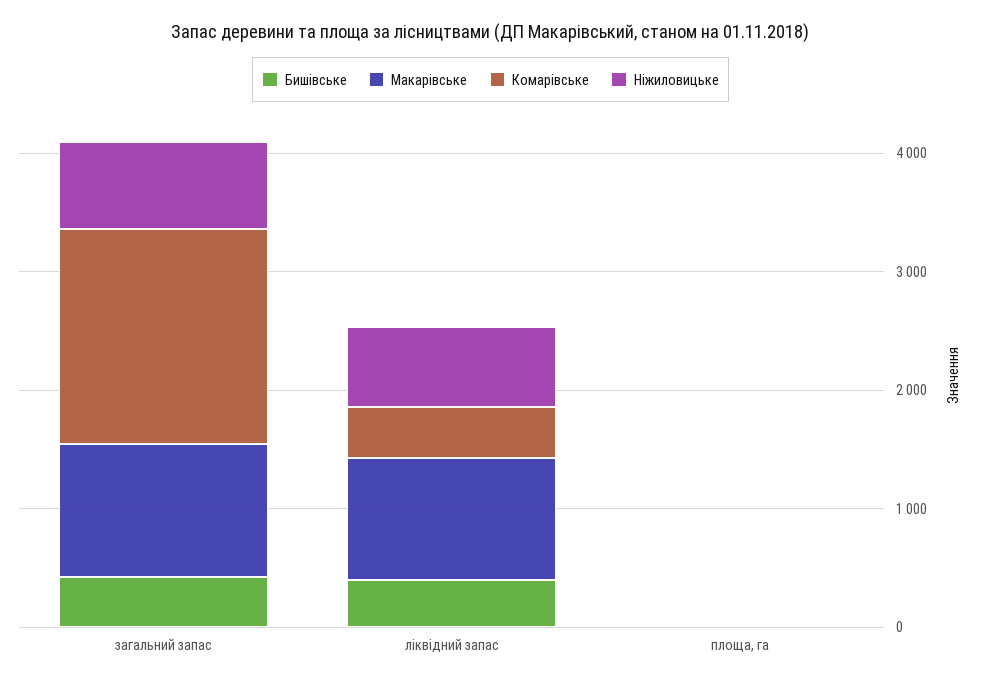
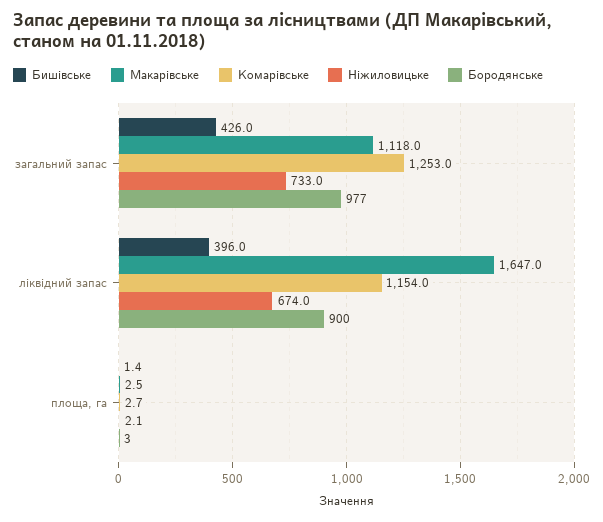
  {
    "Бишівське": {
      "загальний запас": 426,
      "ліквідний запас": 396,
      "площа, га": 1.4
    },
    "Макарівське": {
      "загальний запас": 1118,
-     "ліквідний запас": 1000,
+     "ліквідний запас": 1647,
      "площа, га": 2.5
    },
    "Комарівське": {
-     "загальний запас": 1800,
+     "загальний запас": 1253,
-     "ліквідний запас": 400,
+     "ліквідний запас": 1154,
      "площа, га": 2.7
    },
    "Ніжиловицьке": {
      "загальний запас": 733,
      "ліквідний запас": 674,
      "площа, га": 2.1
-   }
+   },
+   "Бородянське": {
+     "загальний запас": 977,
+     "ліквідний запас": 900,
+     "площа, га": 3
+   }
  }

